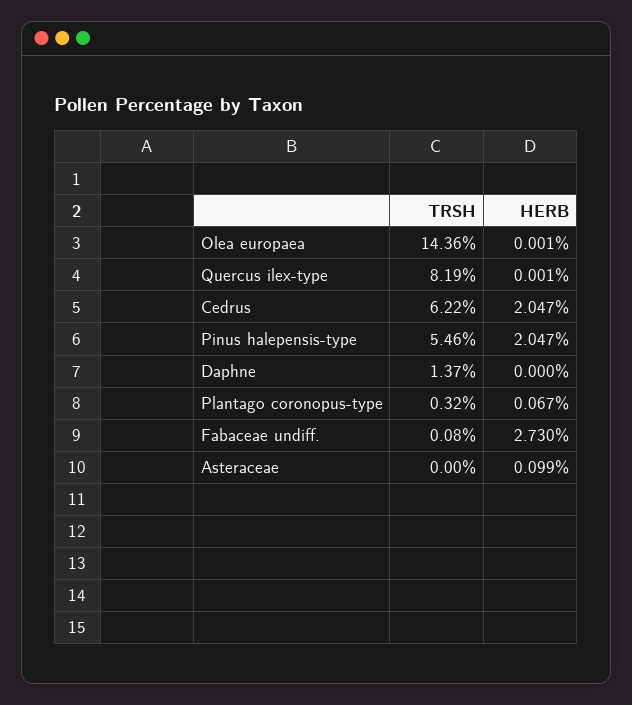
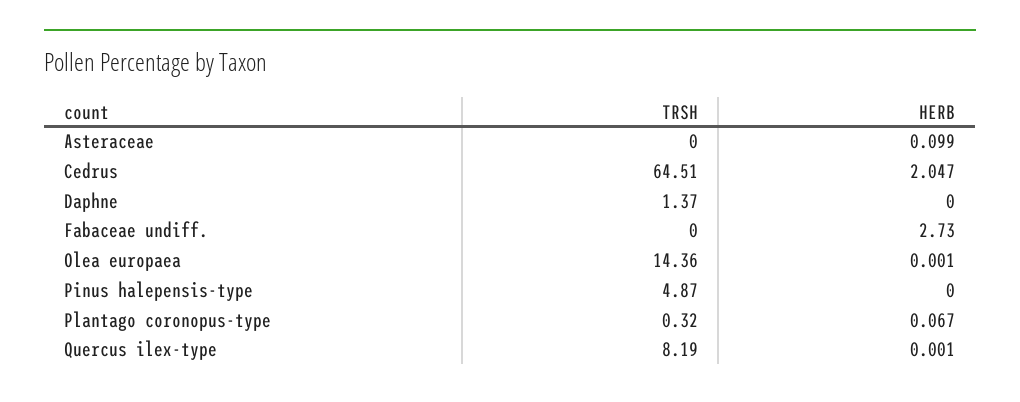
  {
    "TRSH": {
      "Olea europaea": 14.36,
      "Quercus ilex-type": 8.19,
-     "Cedrus": 6.22,
+     "Cedrus": 64.51,
-     "Pinus halepensis-type": 5.46,
+     "Pinus halepensis-type": 4.87,
      "Daphne": 1.37,
      "Plantago coronopus-type": 0.32,
-     "Fabaceae undiff.": 0.08,
+     "Fabaceae undiff.": 0,
      "Asteraceae": 0
    },
    "HERB": {
      "Olea europaea": 0.001,
      "Quercus ilex-type": 0.001,
      "Cedrus": 2.047,
-     "Pinus halepensis-type": 2.047,
+     "Pinus halepensis-type": 0,
      "Daphne": 0,
      "Plantago coronopus-type": 0.067,
      "Fabaceae undiff.": 2.73,
      "Asteraceae": 0.099
    }
  }

